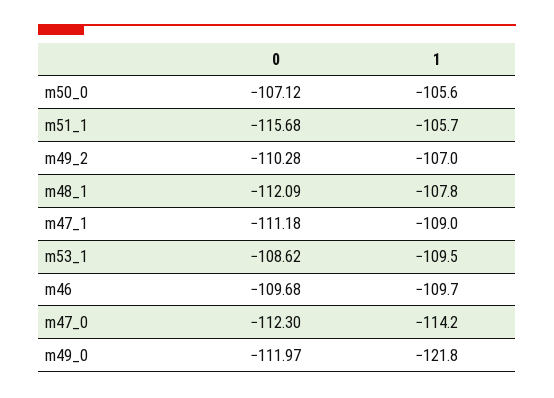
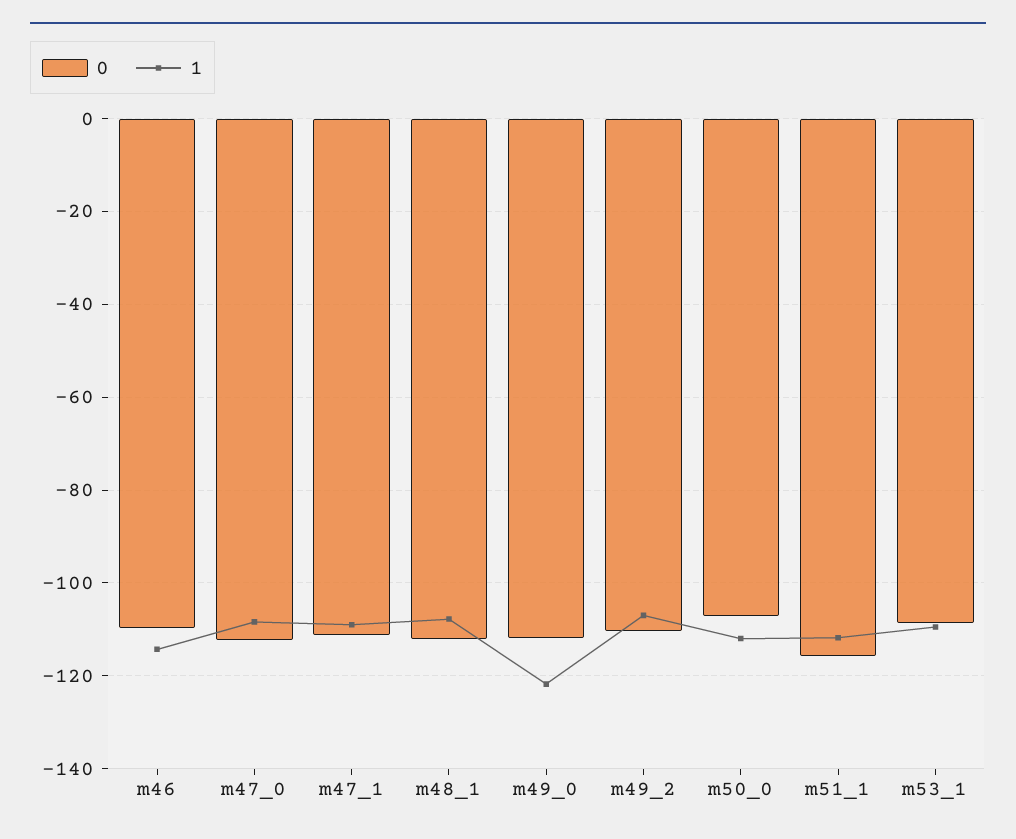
  {
    "0": {
      "m50_0": -107.12,
      "m51_1": -115.68,
      "m49_2": -110.28,
      "m48_1": -112.09,
      "m47_1": -111.18,
      "m53_1": -108.62,
      "m46": -109.68,
      "m47_0": -112.3,
      "m49_0": -111.97
    },
    "1": {
-     "m50_0": -105.6,
+     "m50_0": -112,
-     "m51_1": -105.7,
+     "m51_1": -112,
      "m49_2": -107,
      "m48_1": -107.8,
      "m47_1": -109,
      "m53_1": -109.5,
-     "m46": -109.7,
+     "m46": -114,
-     "m47_0": -114.2,
+     "m47_0": -108,
      "m49_0": -121.8
    }
  }

